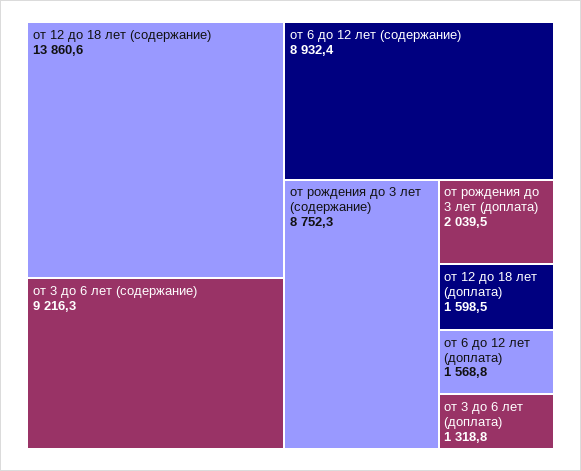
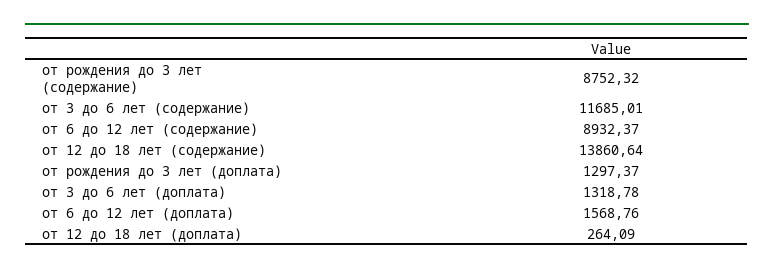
  {
    "от 12 до 18 лет (содержание)": 13860.64,
-   "от 3 до 6 лет (содержание)": 9216.3,
+   "от 3 до 6 лет (содержание)": 11685.01,
    "от 6 до 12 лет (содержание)": 8932.37,
    "от рождения до 3 лет (содержание)": 8752.32,
-   "от рождения до 3 лет (доплата)": 2039.5,
+   "от рождения до 3 лет (доплата)": 1297.37,
-   "от 12 до 18 лет (доплата)": 1598.5,
+   "от 12 до 18 лет (доплата)": 264.09,
    "от 6 до 12 лет (доплата)": 1568.76,
    "от 3 до 6 лет (доплата)": 1318.78
  }

